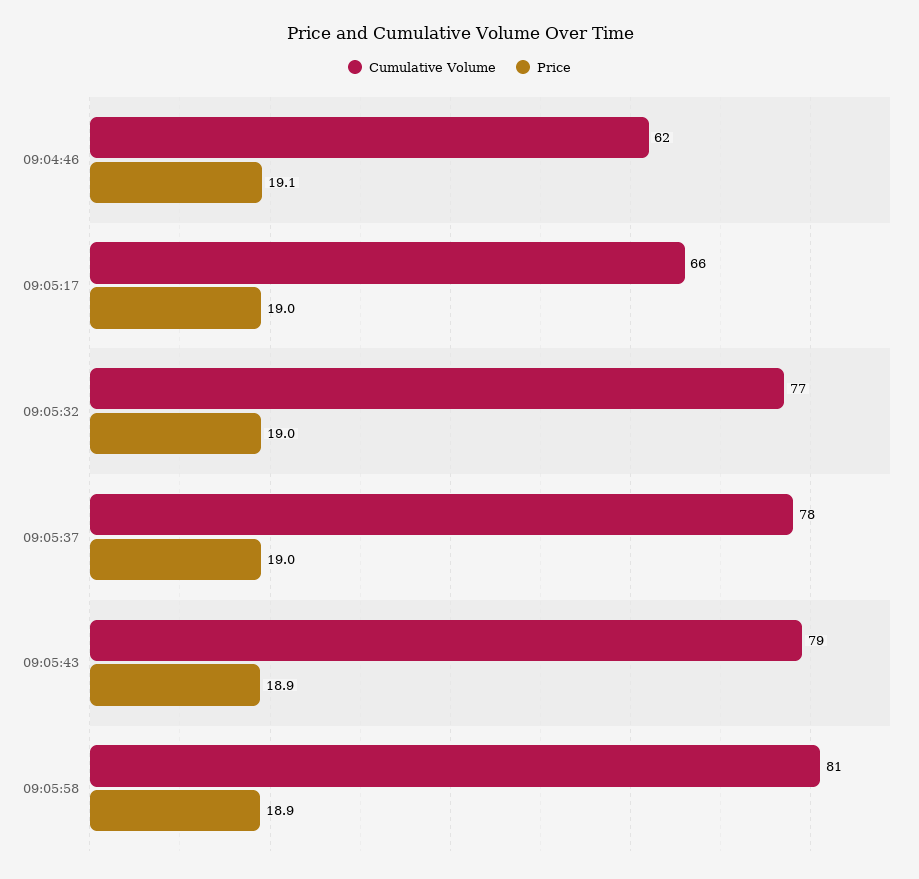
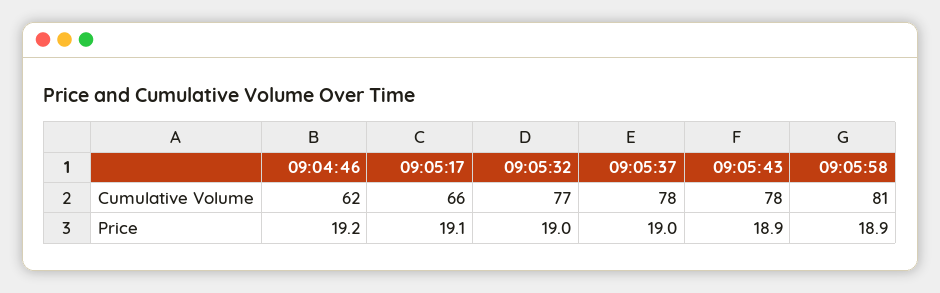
  {
    "Cumulative Volume": {
      "09:04:46": 62,
      "09:05:17": 66,
      "09:05:32": 77,
      "09:05:37": 78,
-     "09:05:43": 79,
+     "09:05:43": 78,
      "09:05:58": 81
    },
    "Price": {
-     "09:04:46": 19.1,
+     "09:04:46": 19.2,
-     "09:05:17": 19,
+     "09:05:17": 19.1,
      "09:05:32": 19,
      "09:05:37": 19,
      "09:05:43": 18.9,
      "09:05:58": 18.9
    }
  }

